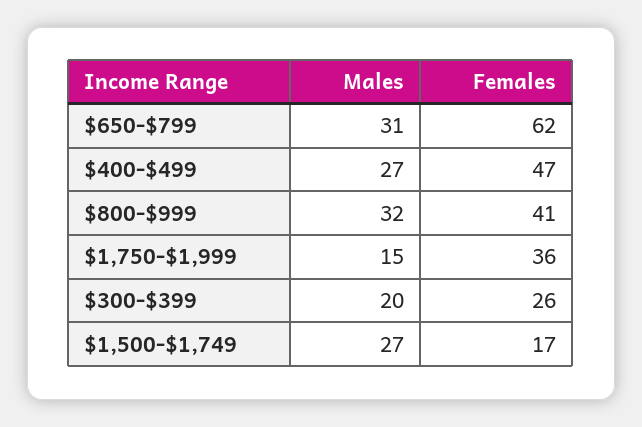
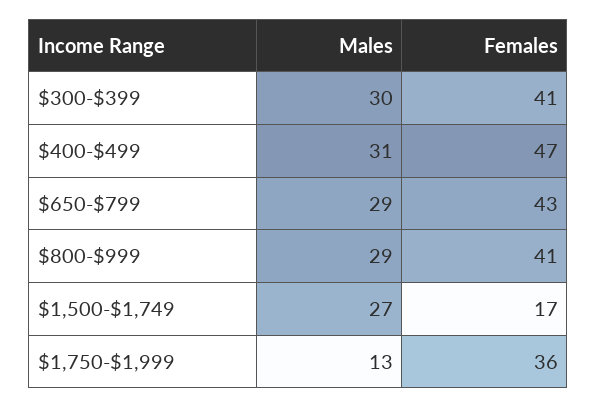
  {
    "Males": {
-     "$650-$799": 31,
+     "$650-$799": 29,
-     "$400-$499": 27,
+     "$400-$499": 31,
-     "$800-$999": 32,
+     "$800-$999": 29,
-     "$1,750-$1,999": 15,
+     "$1,750-$1,999": 13,
-     "$300-$399": 20,
+     "$300-$399": 30,
      "$1,500-$1,749": 27
    },
    "Females": {
-     "$650-$799": 62,
+     "$650-$799": 43,
      "$400-$499": 47,
      "$800-$999": 41,
      "$1,750-$1,999": 36,
-     "$300-$399": 26,
+     "$300-$399": 41,
      "$1,500-$1,749": 17
    }
  }

